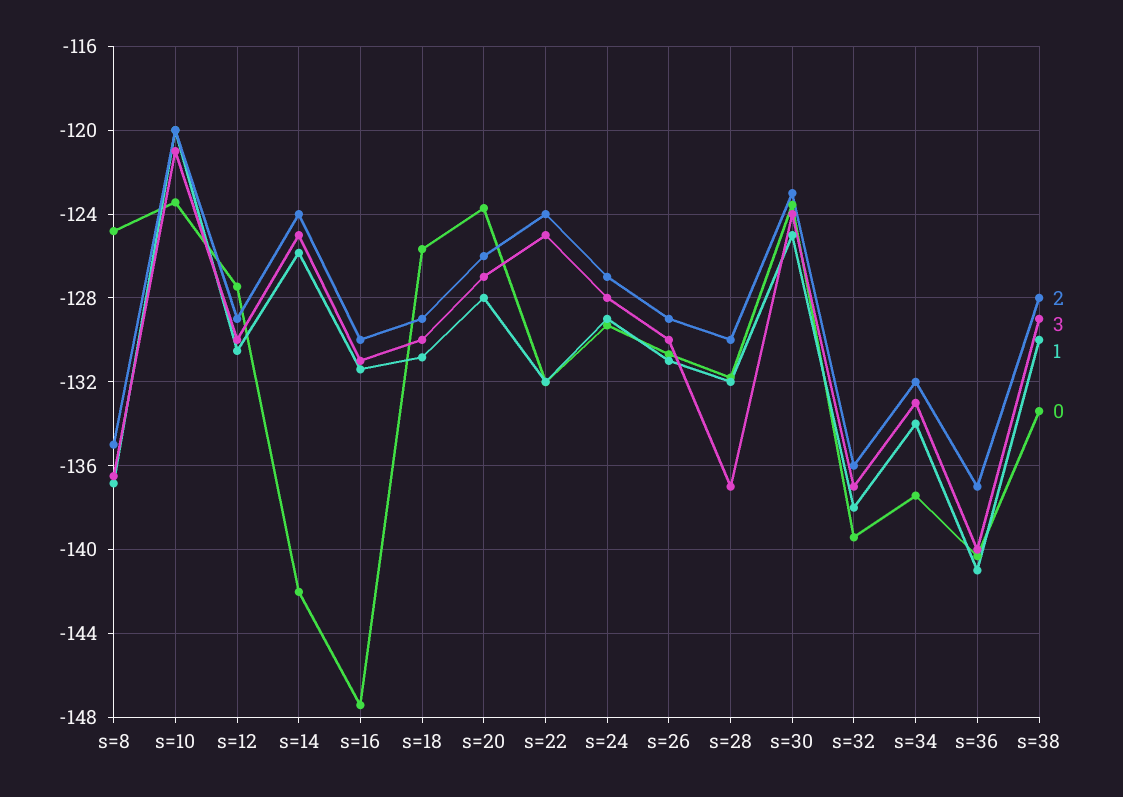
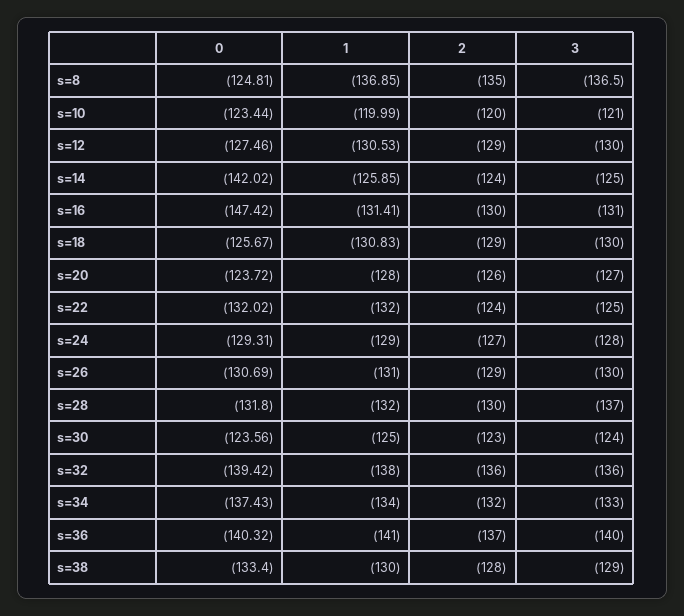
  {
    "2": {
      "s=8": -135,
      "s=10": -120,
      "s=12": -129,
      "s=14": -124,
      "s=16": -130,
      "s=18": -129,
      "s=20": -126,
      "s=22": -124,
      "s=24": -127,
      "s=26": -129,
      "s=28": -130,
      "s=30": -123,
      "s=32": -136,
      "s=34": -132,
      "s=36": -137,
      "s=38": -128
    },
    "3": {
      "s=8": -136.5,
      "s=10": -121,
      "s=12": -130,
      "s=14": -125,
      "s=16": -131,
      "s=18": -130,
      "s=20": -127,
      "s=22": -125,
      "s=24": -128,
      "s=26": -130,
      "s=28": -137,
      "s=30": -124,
-     "s=32": -137,
+     "s=32": -136,
      "s=34": -133,
      "s=36": -140,
      "s=38": -129
    },
    "1": {
      "s=8": -136.85,
      "s=10": -119.99,
      "s=12": -130.53,
      "s=14": -125.85,
      "s=16": -131.41,
      "s=18": -130.83,
      "s=20": -128,
      "s=22": -132,
      "s=24": -129,
      "s=26": -131,
      "s=28": -132,
      "s=30": -125,
      "s=32": -138,
      "s=34": -134,
      "s=36": -141,
      "s=38": -130
    },
    "0": {
      "s=8": -124.81,
      "s=10": -123.44,
      "s=12": -127.46,
      "s=14": -142.02,
      "s=16": -147.42,
      "s=18": -125.67,
      "s=20": -123.72,
      "s=22": -132.02,
      "s=24": -129.31,
      "s=26": -130.69,
      "s=28": -131.8,
      "s=30": -123.56,
      "s=32": -139.42,
      "s=34": -137.43,
      "s=36": -140.32,
      "s=38": -133.4
    }
  }

